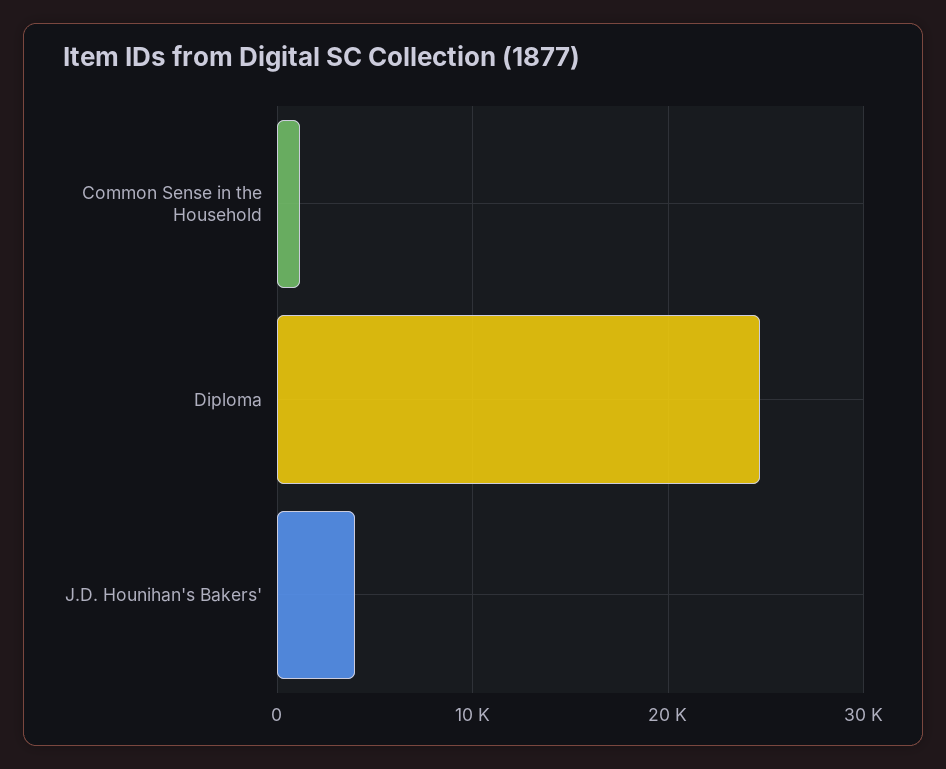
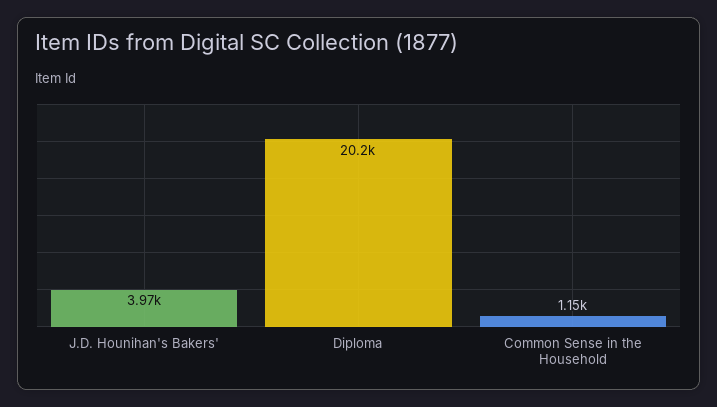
  {
    "Common Sense in the Household": 1150,
-   "Diploma": 25000,
+   "Diploma": 20200,
    "J.D. Hounihan's Bakers'": 3970
  }

